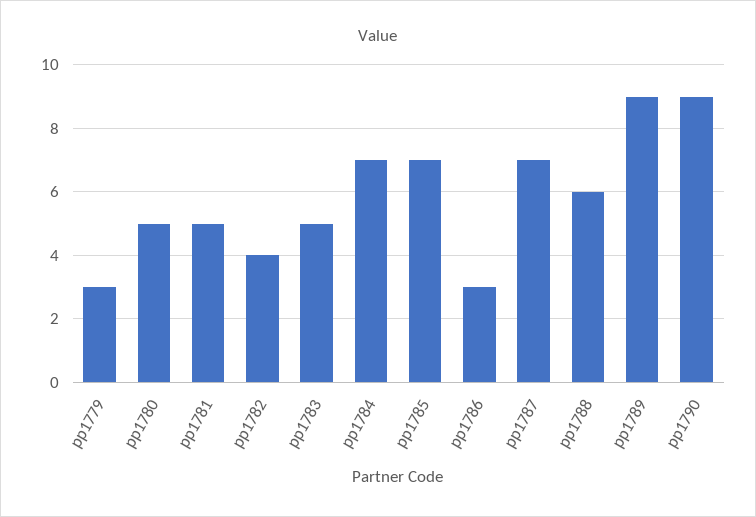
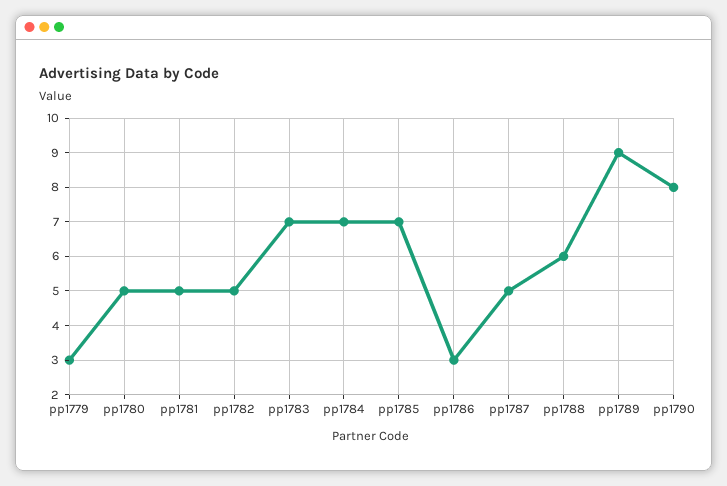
  {
    "pp1779": 3,
    "pp1780": 5,
    "pp1781": 5,
-   "pp1782": 4,
+   "pp1782": 5,
-   "pp1783": 5,
+   "pp1783": 7,
    "pp1784": 7,
    "pp1785": 7,
    "pp1786": 3,
-   "pp1787": 7,
+   "pp1787": 5,
    "pp1788": 6,
    "pp1789": 9,
-   "pp1790": 9
+   "pp1790": 8
  }

